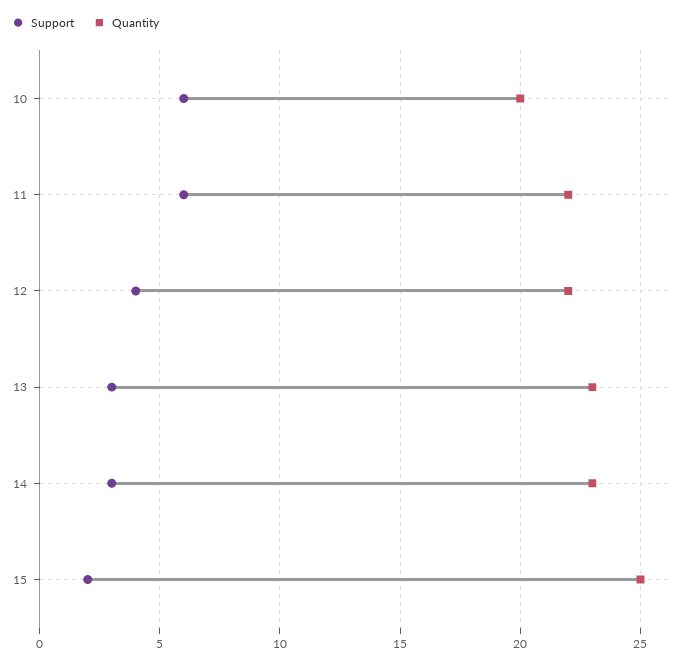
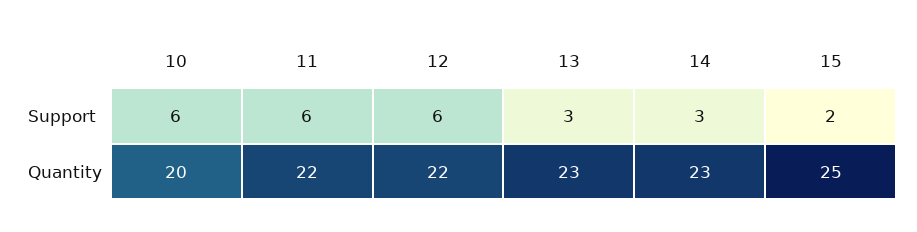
  {
    "Support": {
      "10": 6,
      "11": 6,
-     "12": 4,
+     "12": 6,
      "13": 3,
      "14": 3,
      "15": 2
    },
    "Quantity": {
      "10": 20,
      "11": 22,
      "12": 22,
      "13": 23,
      "14": 23,
      "15": 25
    }
  }

